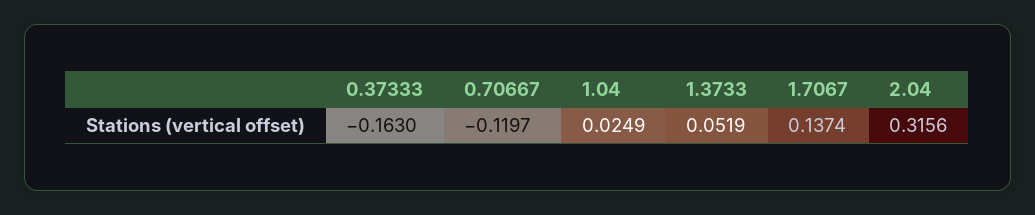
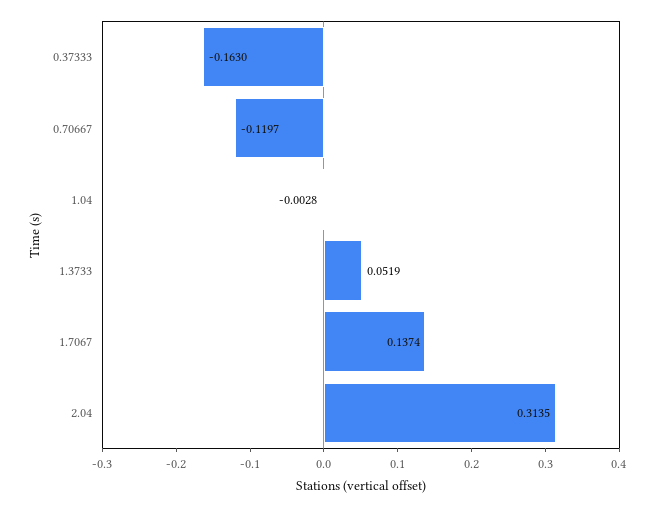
  {
    "0.37333": -0.163,
    "0.70667": -0.1197,
-   "1.04": 0.0249,
+   "1.04": -0.0028,
    "1.3733": 0.0519,
    "1.7067": 0.1374,
-   "2.04": 0.3156
+   "2.04": 0.3135
  }

